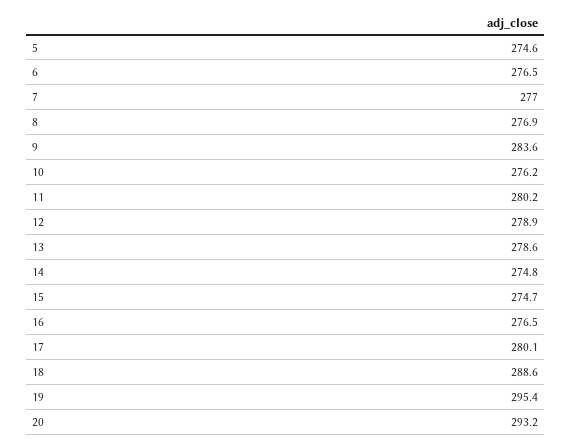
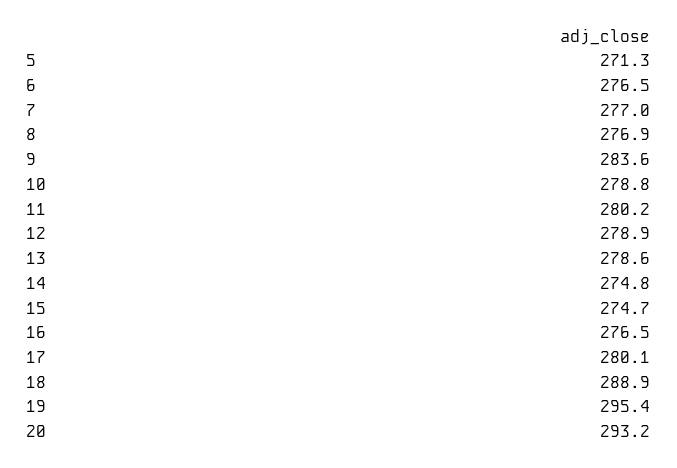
  {
-   "5": 274.6,
+   "5": 271.3,
    "6": 276.5,
    "7": 277,
    "8": 276.9,
    "9": 283.6,
-   "10": 276.2,
+   "10": 278.8,
    "11": 280.2,
    "12": 278.9,
    "13": 278.6,
    "14": 274.8,
    "15": 274.7,
    "16": 276.5,
    "17": 280.1,
-   "18": 288.6,
+   "18": 288.9,
    "19": 295.4,
    "20": 293.2
  }

